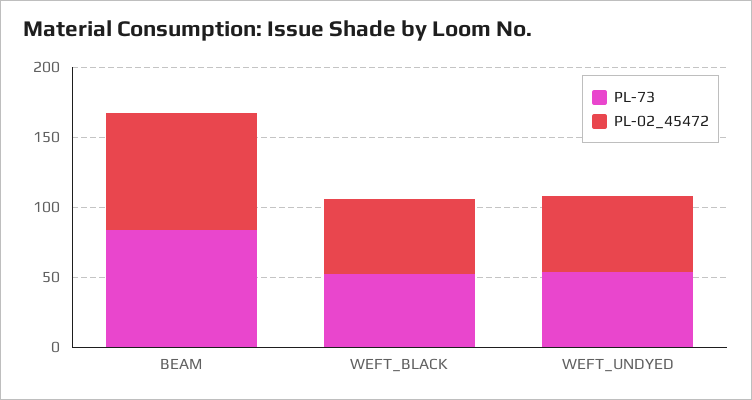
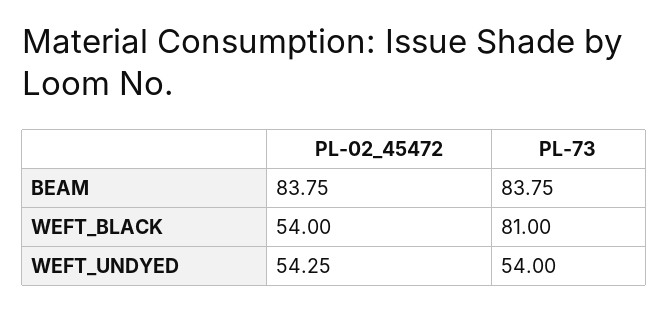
  {
    "PL-73": {
      "BEAM": 83.75,
-     "WEFT_BLACK": 50,
+     "WEFT_BLACK": 81,
      "WEFT_UNDYED": 54
    },
    "PL-02_45472": {
      "BEAM": 83.75,
      "WEFT_BLACK": 54,
      "WEFT_UNDYED": 54.25
    }
  }

